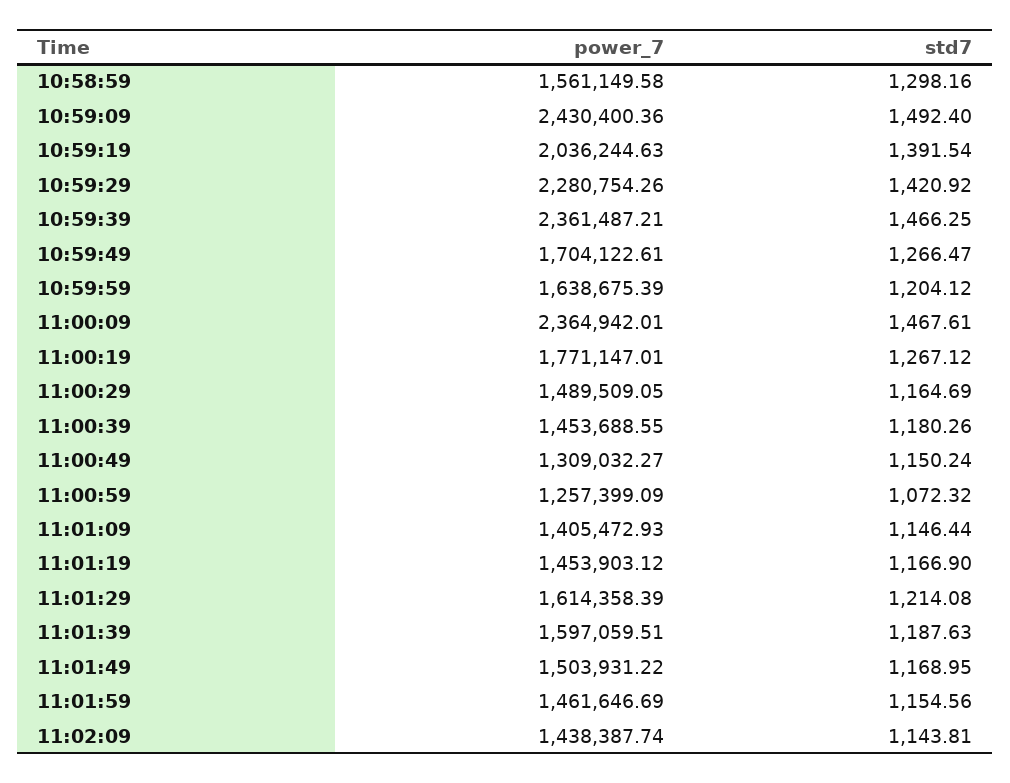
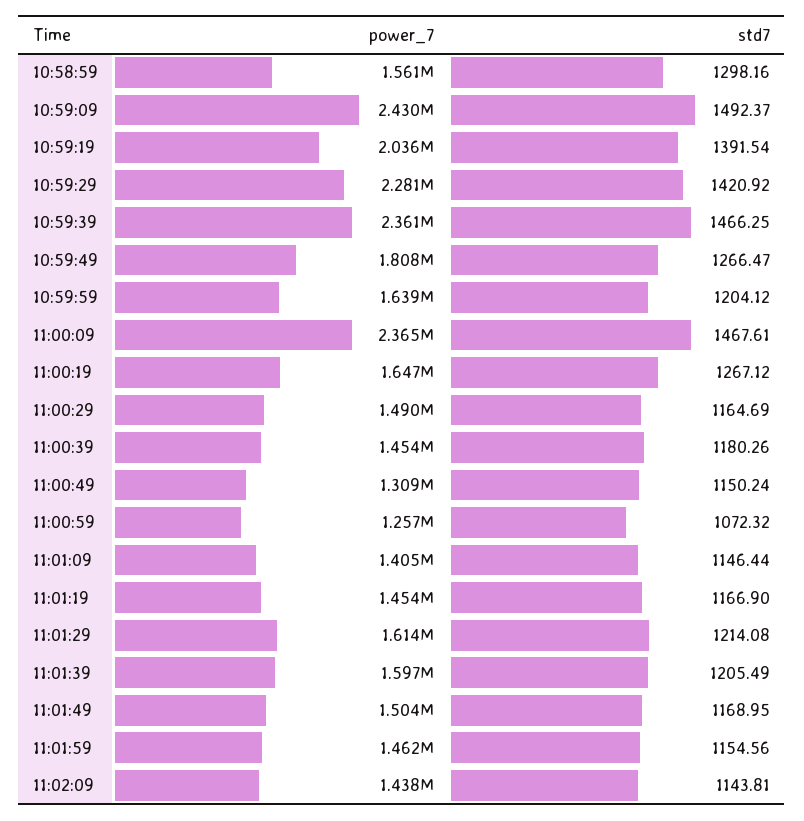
  {
    "power_7": {
      "10:58:59": 1561149.58,
      "10:59:09": 2430400.36,
      "10:59:19": 2036244.63,
      "10:59:29": 2280754.26,
      "10:59:39": 2361487.21,
-     "10:59:49": 1704122.61,
+     "10:59:49": 1808000,
      "10:59:59": 1638675.39,
      "11:00:09": 2364942.01,
-     "11:00:19": 1771147.01,
+     "11:00:19": 1647000,
      "11:00:29": 1489509.05,
      "11:00:39": 1453688.55,
      "11:00:49": 1309032.27,
      "11:00:59": 1257399.09,
      "11:01:09": 1405472.93,
      "11:01:19": 1453903.12,
      "11:01:29": 1614358.39,
      "11:01:39": 1597059.51,
      "11:01:49": 1503931.22,
      "11:01:59": 1461646.69,
      "11:02:09": 1438387.74
    },
    "std7": {
      "10:58:59": 1298.16,
-     "10:59:09": 1492.4,
+     "10:59:09": 1492.37,
      "10:59:19": 1391.54,
      "10:59:29": 1420.92,
      "10:59:39": 1466.25,
      "10:59:49": 1266.47,
      "10:59:59": 1204.12,
      "11:00:09": 1467.61,
      "11:00:19": 1267.12,
      "11:00:29": 1164.69,
      "11:00:39": 1180.26,
      "11:00:49": 1150.24,
      "11:00:59": 1072.32,
      "11:01:09": 1146.44,
      "11:01:19": 1166.9,
      "11:01:29": 1214.08,
-     "11:01:39": 1187.63,
+     "11:01:39": 1205.49,
      "11:01:49": 1168.95,
      "11:01:59": 1154.56,
      "11:02:09": 1143.81
    }
  }

